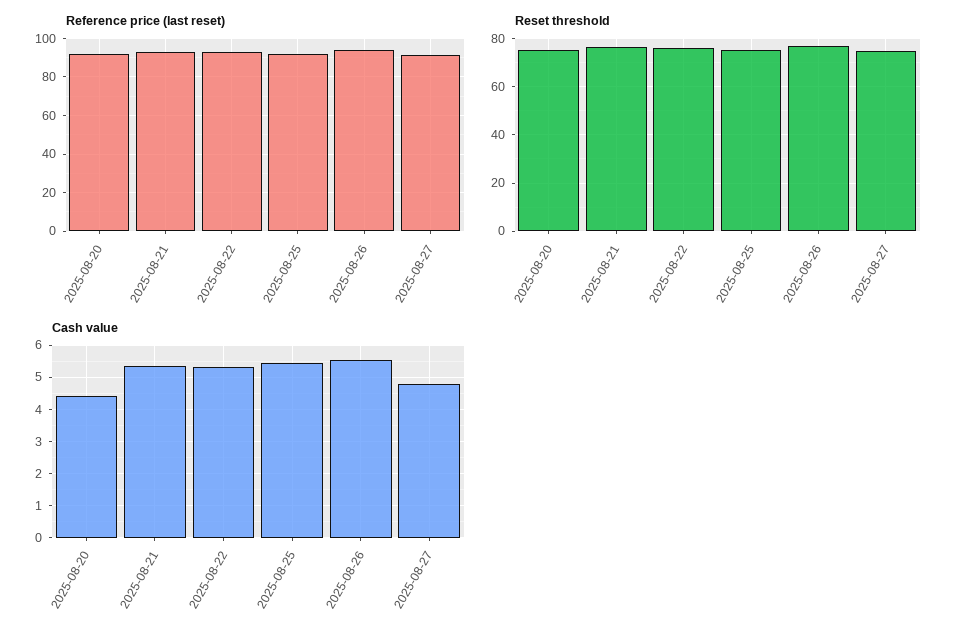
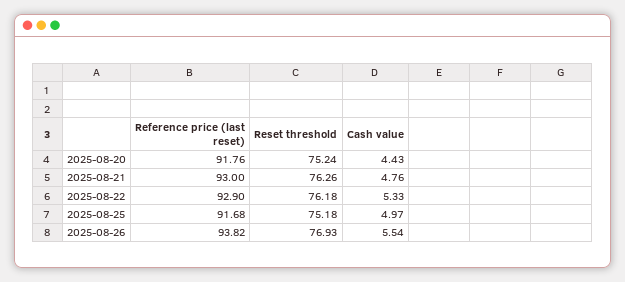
  {
    "Reference price (last reset)": {
      "2025-08-20": 91.76,
      "2025-08-21": 93,
      "2025-08-22": 92.9,
      "2025-08-25": 91.68,
-     "2025-08-26": 93.82,
+     "2025-08-26": 93.82
-     "2025-08-27": 90
    },
    "Reset threshold": {
      "2025-08-20": 75.24,
      "2025-08-21": 76.26,
      "2025-08-22": 76.18,
      "2025-08-25": 75.18,
-     "2025-08-26": 76.93,
+     "2025-08-26": 76.93
-     "2025-08-27": 75
    },
    "Cash value": {
      "2025-08-20": 4.43,
-     "2025-08-21": 5.4,
+     "2025-08-21": 4.76,
      "2025-08-22": 5.33,
-     "2025-08-25": 5.4,
+     "2025-08-25": 4.97,
-     "2025-08-26": 5.54,
+     "2025-08-26": 5.54
-     "2025-08-27": 4.8
    }
  }

